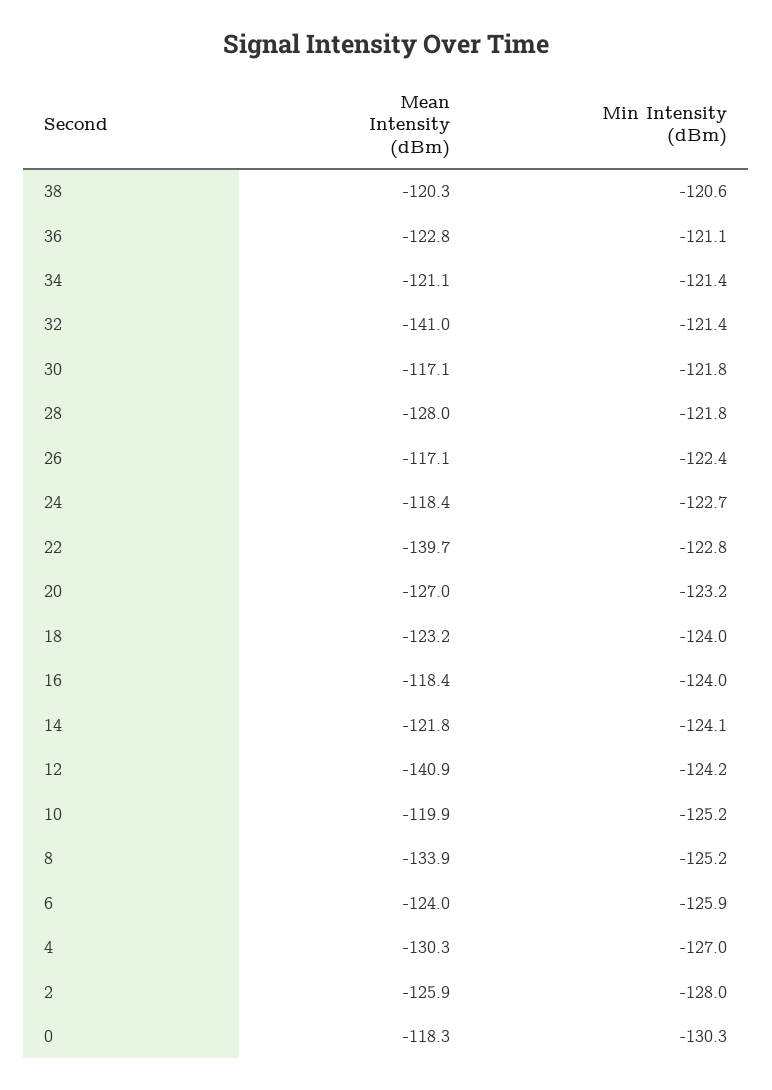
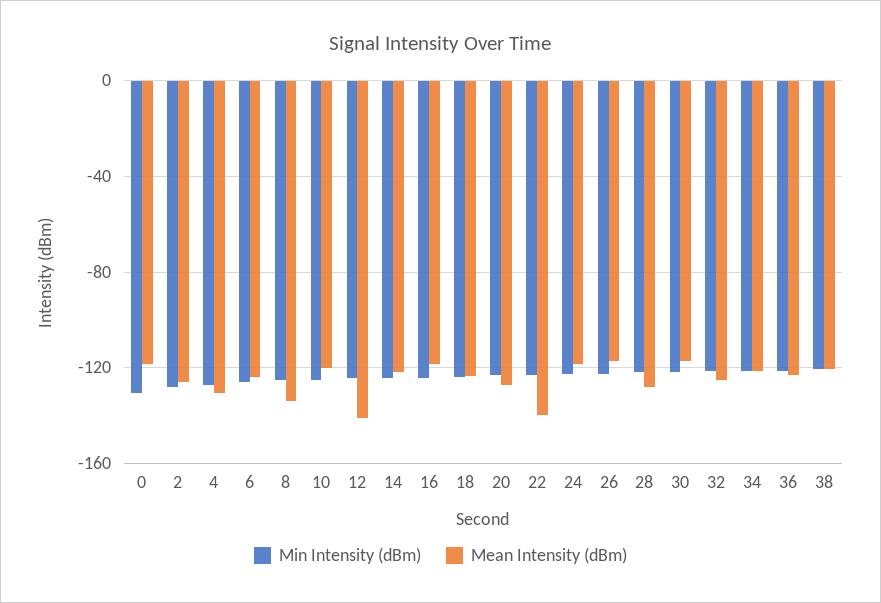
  {
    "Mean Intensity (dBm)": {
      "38": -120.3,
      "36": -122.8,
      "34": -121.1,
-     "32": -141,
+     "32": -125,
      "30": -117.1,
      "28": -128,
      "26": -117.1,
      "24": -118.4,
      "22": -139.7,
      "20": -127,
      "18": -123.2,
      "16": -118.4,
      "14": -121.8,
      "12": -140.9,
      "10": -119.9,
      "8": -133.9,
      "6": -124,
      "4": -130.3,
      "2": -125.9,
      "0": -118.3
    },
    "Min Intensity (dBm)": {
      "38": -120.6,
      "36": -121.1,
      "34": -121.4,
      "32": -121.4,
      "30": -121.8,
      "28": -121.8,
      "26": -122.4,
      "24": -122.7,
      "22": -122.8,
      "20": -123.2,
      "18": -124,
      "16": -124,
      "14": -124.1,
      "12": -124.2,
      "10": -125.2,
      "8": -125.2,
      "6": -125.9,
      "4": -127,
      "2": -128,
      "0": -130.3
    }
  }

